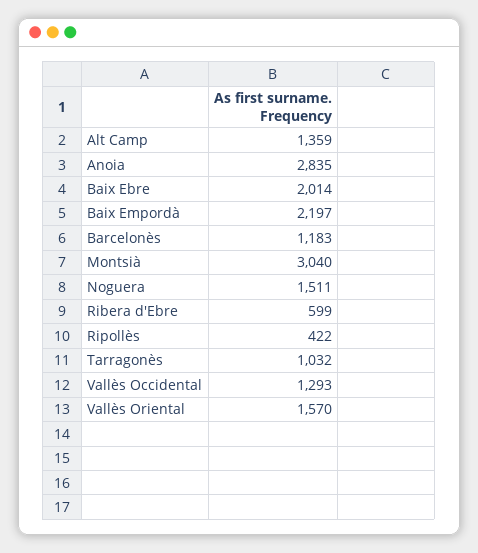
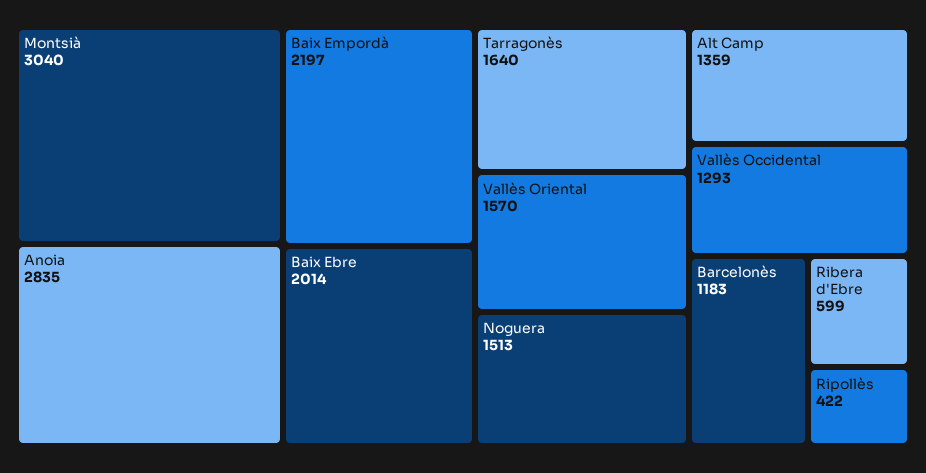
  {
    "Alt Camp": 1359,
    "Anoia": 2835,
    "Baix Ebre": 2014,
    "Baix Empordà": 2197,
    "Barcelonès": 1183,
    "Montsià": 3040,
-   "Noguera": 1511,
+   "Noguera": 1513,
    "Ribera d'Ebre": 599,
    "Ripollès": 422,
-   "Tarragonès": 1032,
+   "Tarragonès": 1640,
    "Vallès Occidental": 1293,
    "Vallès Oriental": 1570
  }

